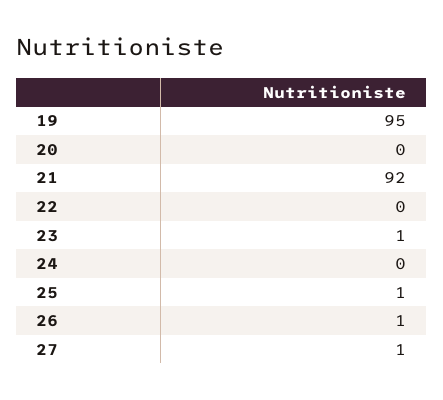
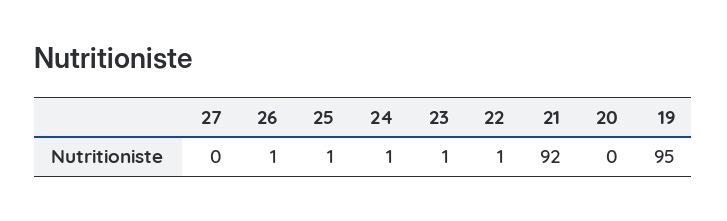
  {
    "19": 95,
    "20": 0,
    "21": 92,
-   "22": 0,
+   "22": 1,
    "23": 1,
-   "24": 0,
+   "24": 1,
    "25": 1,
    "26": 1,
-   "27": 1
+   "27": 0
  }

